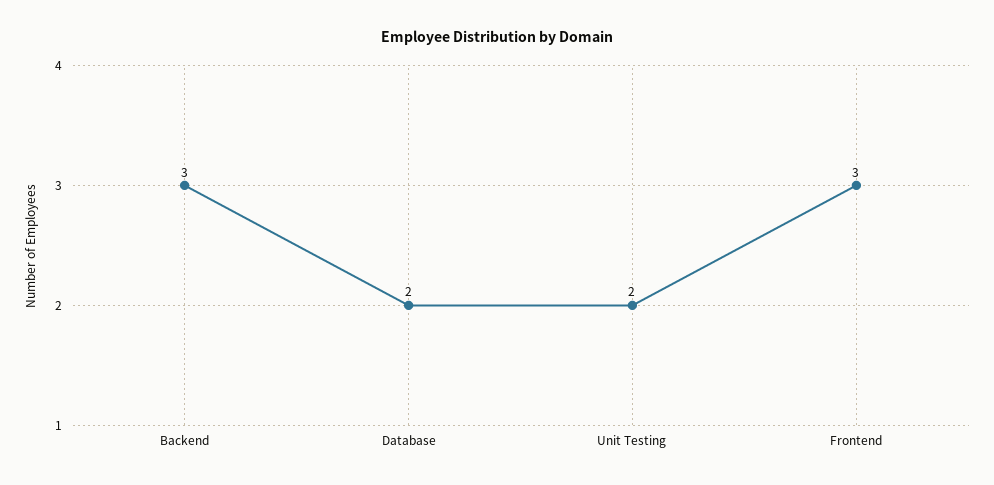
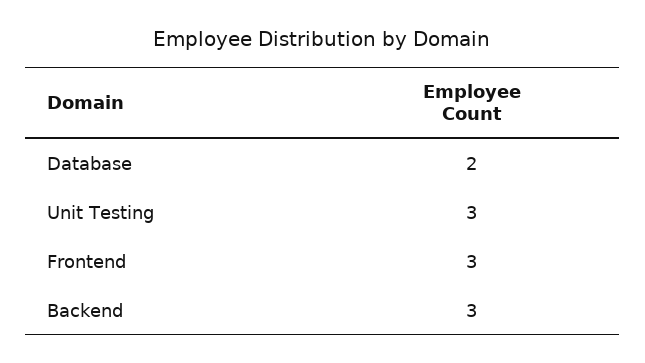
  {
    "Backend": 3,
    "Database": 2,
-   "Unit Testing": 2,
+   "Unit Testing": 3,
    "Frontend": 3
  }

